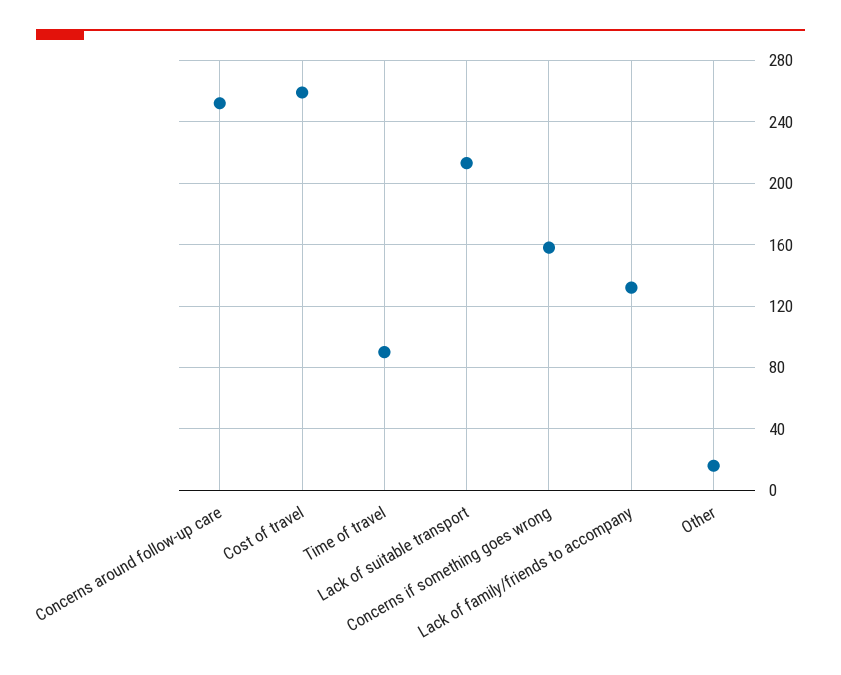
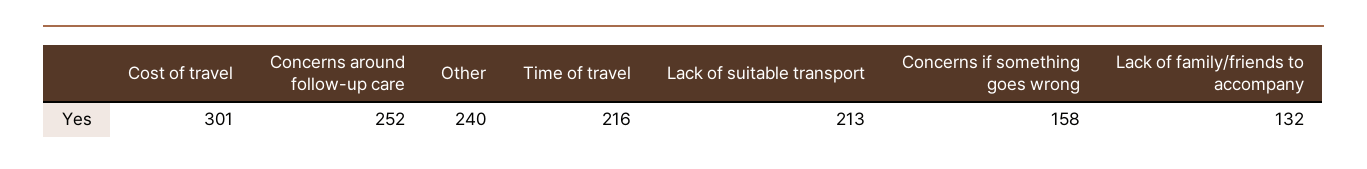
  {
    "Concerns around follow-up care": 252,
-   "Cost of travel": 260,
+   "Cost of travel": 301,
-   "Time of travel": 90,
+   "Time of travel": 216,
    "Lack of suitable transport": 213,
    "Concerns if something goes wrong": 158,
    "Lack of family/friends to accompany": 132,
-   "Other": 15
+   "Other": 240
  }

